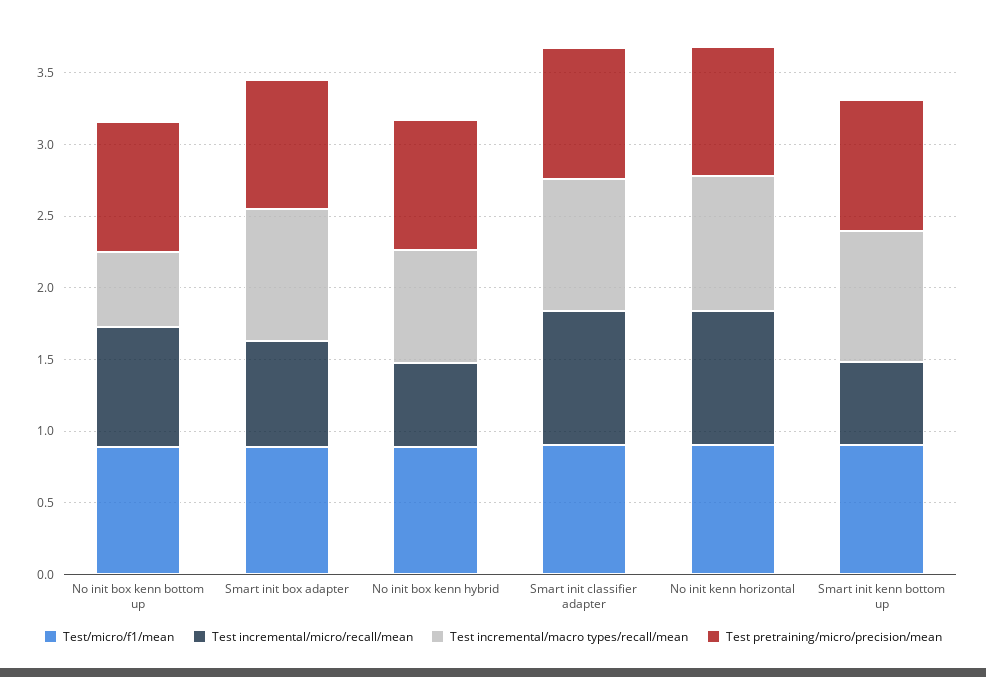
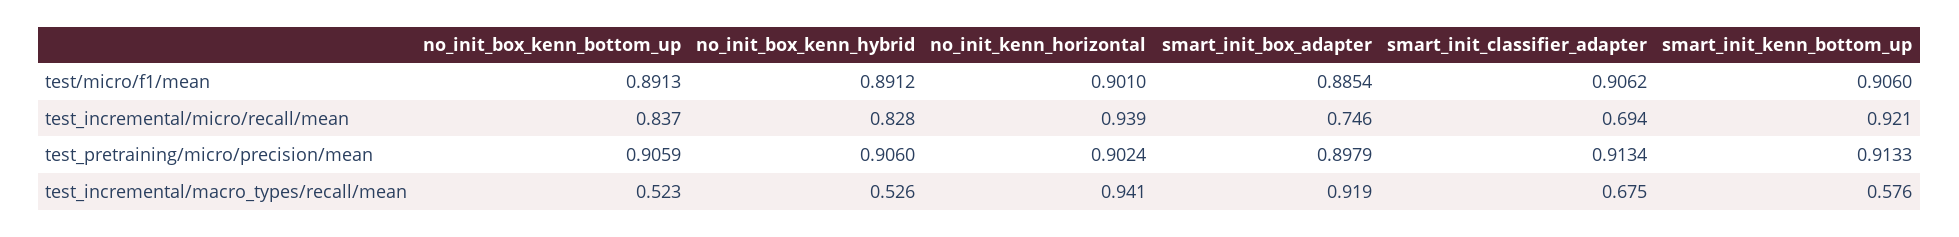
  {
    "Test/micro/f1/mean": {
      "No init box kenn bottom up": 0.8913,
      "Smart init box adapter": 0.8854,
      "No init box kenn hybrid": 0.8912,
      "Smart init classifier adapter": 0.9062,
      "No init kenn horizontal": 0.901,
      "Smart init kenn bottom up": 0.906
    },
    "Test incremental/micro/recall/mean": {
      "No init box kenn bottom up": 0.837,
      "Smart init box adapter": 0.746,
-     "No init box kenn hybrid": 0.6,
+     "No init box kenn hybrid": 0.828,
-     "Smart init classifier adapter": 0.9,
+     "Smart init classifier adapter": 0.694,
      "No init kenn horizontal": 0.939,
-     "Smart init kenn bottom up": 0.6
+     "Smart init kenn bottom up": 0.921
    },
    "Test incremental/macro types/recall/mean": {
      "No init box kenn bottom up": 0.523,
      "Smart init box adapter": 0.919,
-     "No init box kenn hybrid": 0.8,
+     "No init box kenn hybrid": 0.526,
-     "Smart init classifier adapter": 0.9,
+     "Smart init classifier adapter": 0.675,
      "No init kenn horizontal": 0.941,
-     "Smart init kenn bottom up": 0.9
+     "Smart init kenn bottom up": 0.576
    },
    "Test pretraining/micro/precision/mean": {
      "No init box kenn bottom up": 0.9059,
      "Smart init box adapter": 0.8979,
      "No init box kenn hybrid": 0.906,
      "Smart init classifier adapter": 0.9134,
      "No init kenn horizontal": 0.9024,
      "Smart init kenn bottom up": 0.9133
    }
  }

